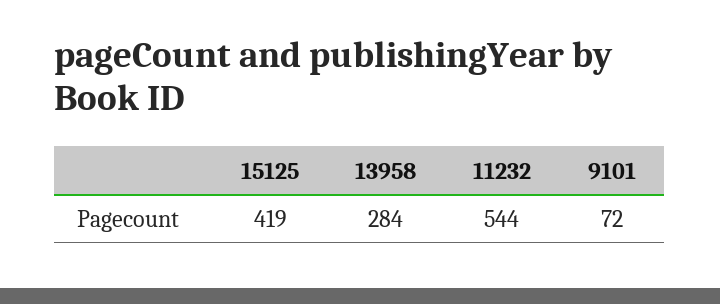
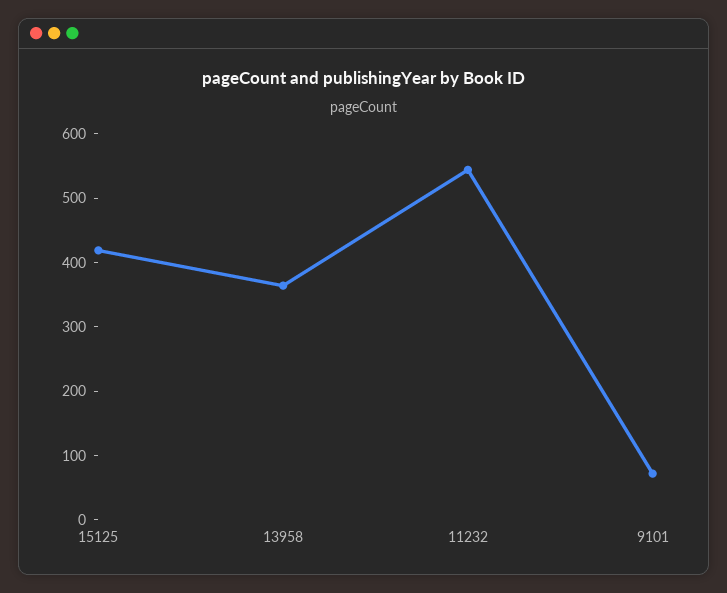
  {
    "15125": 419,
-   "13958": 284,
+   "13958": 360,
    "11232": 544,
    "9101": 72
  }

